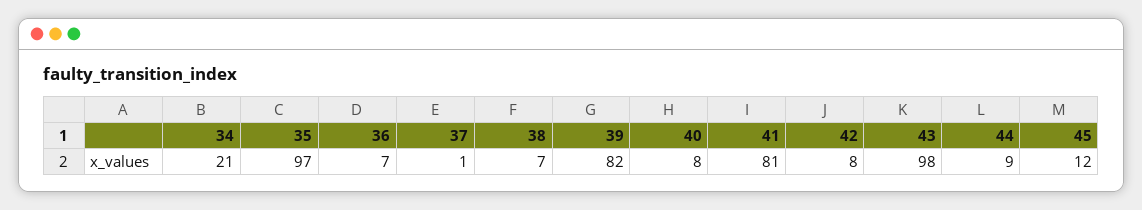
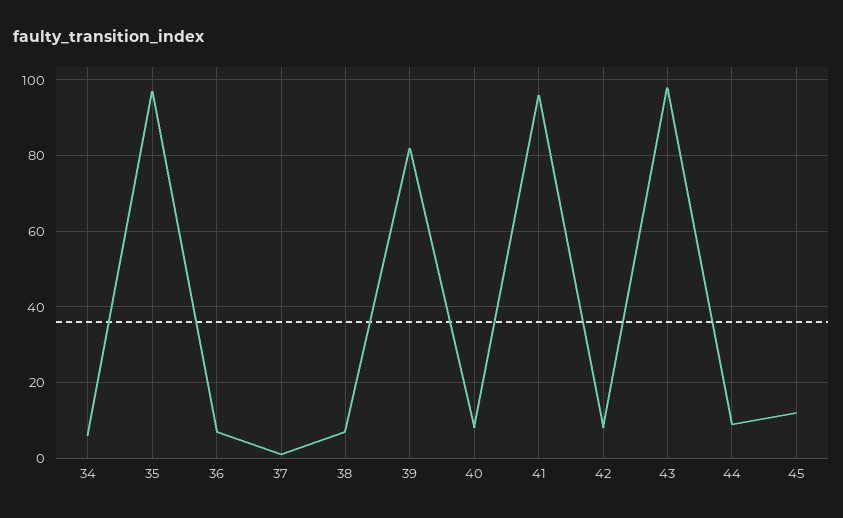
  {
-   "34": 21,
+   "34": 5,
    "35": 97,
    "36": 7,
    "37": 1,
    "38": 7,
    "39": 82,
    "40": 8,
-   "41": 81,
+   "41": 95,
    "42": 8,
    "43": 98,
    "44": 9,
    "45": 12
  }

